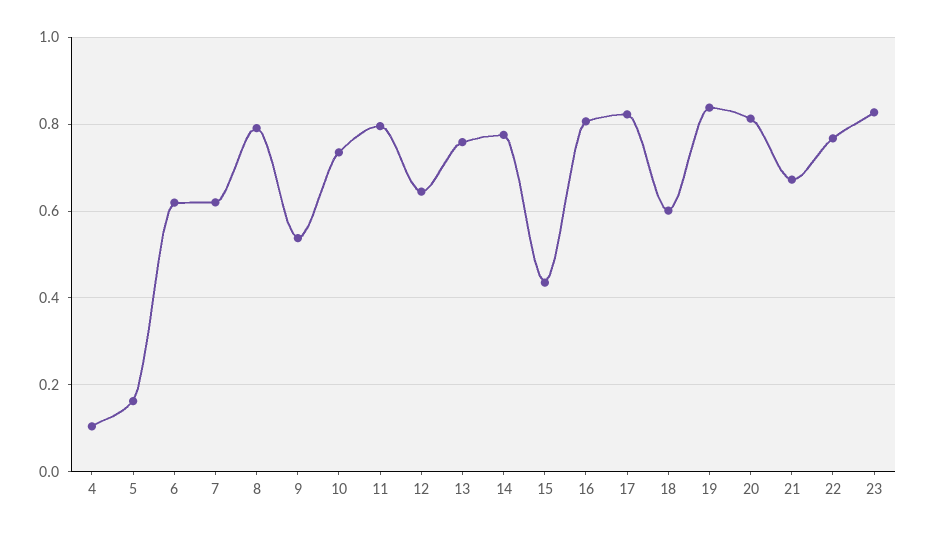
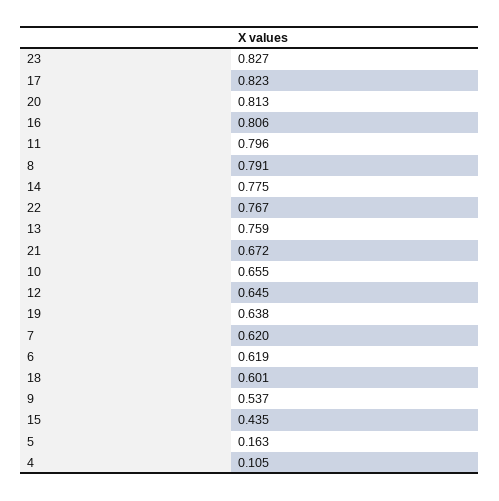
  {
    "4": 0.105,
    "5": 0.163,
    "6": 0.619,
    "7": 0.62,
    "8": 0.791,
    "9": 0.537,
-   "10": 0.74,
+   "10": 0.655,
    "11": 0.796,
    "12": 0.645,
    "13": 0.759,
    "14": 0.775,
    "15": 0.435,
    "16": 0.806,
    "17": 0.823,
    "18": 0.601,
-   "19": 0.84,
+   "19": 0.638,
    "20": 0.813,
    "21": 0.672,
    "22": 0.767,
    "23": 0.827
  }

